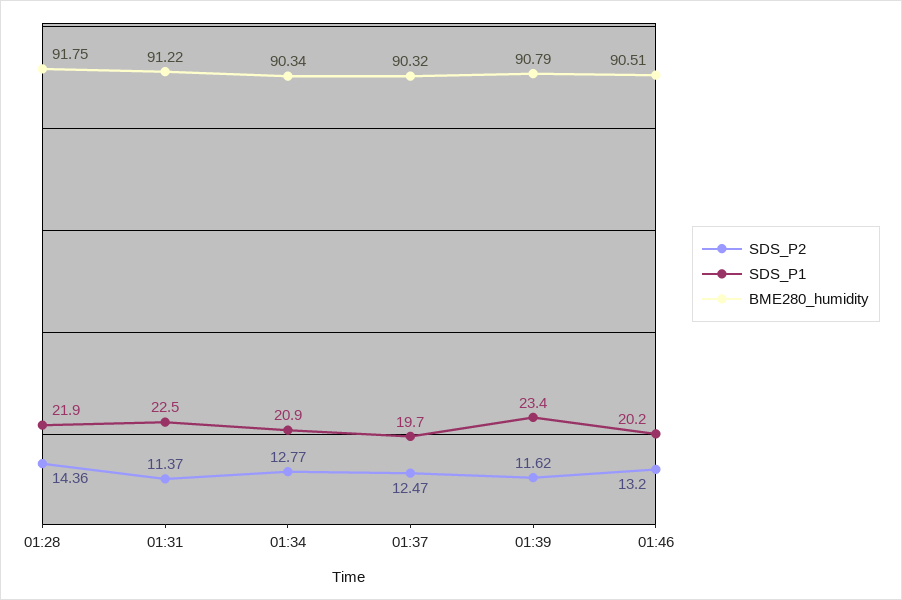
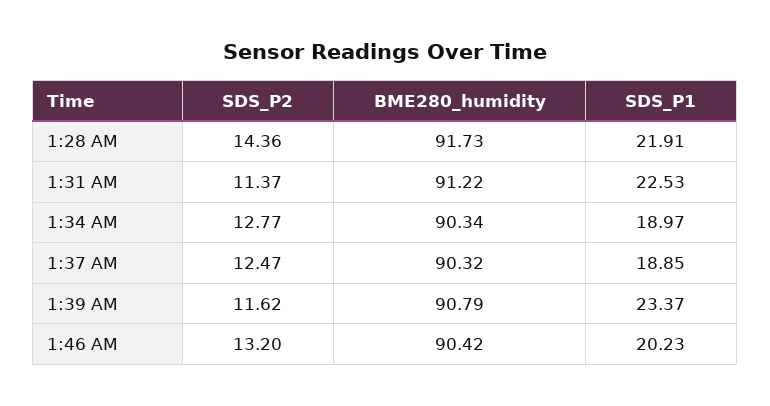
  {
    "SDS_P2": {
      "01:28": 14.36,
      "01:31": 11.37,
      "01:34": 12.77,
      "01:37": 12.47,
      "01:39": 11.62,
      "01:46": 13.2
    },
    "SDS_P1": {
      "01:28": 21.91,
      "01:31": 22.53,
-     "01:34": 20.9,
+     "01:34": 18.97,
-     "01:37": 19.7,
+     "01:37": 18.85,
      "01:39": 23.37,
      "01:46": 20.23
    },
    "BME280_humidity": {
-     "01:28": 91.75,
+     "01:28": 91.73,
      "01:31": 91.22,
      "01:34": 90.34,
      "01:37": 90.32,
      "01:39": 90.79,
-     "01:46": 90.51
+     "01:46": 90.42
    }
  }

